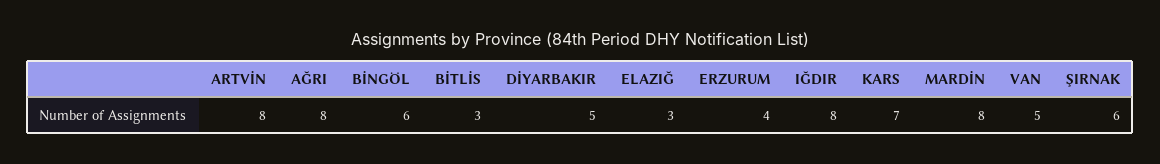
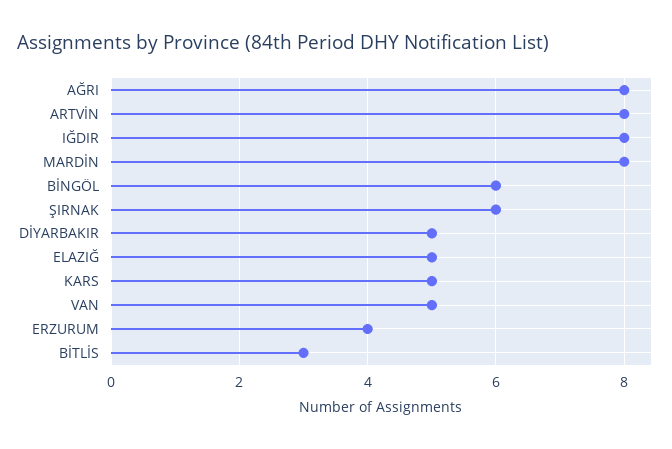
  {
    "ARTVİN": 8,
    "AĞRI": 8,
    "BİNGÖL": 6,
    "BİTLİS": 3,
    "DİYARBAKIR": 5,
-   "ELAZIĞ": 3,
+   "ELAZIĞ": 5,
    "ERZURUM": 4,
    "IĞDIR": 8,
-   "KARS": 7,
+   "KARS": 5,
    "MARDİN": 8,
    "VAN": 5,
    "ŞIRNAK": 6
  }

